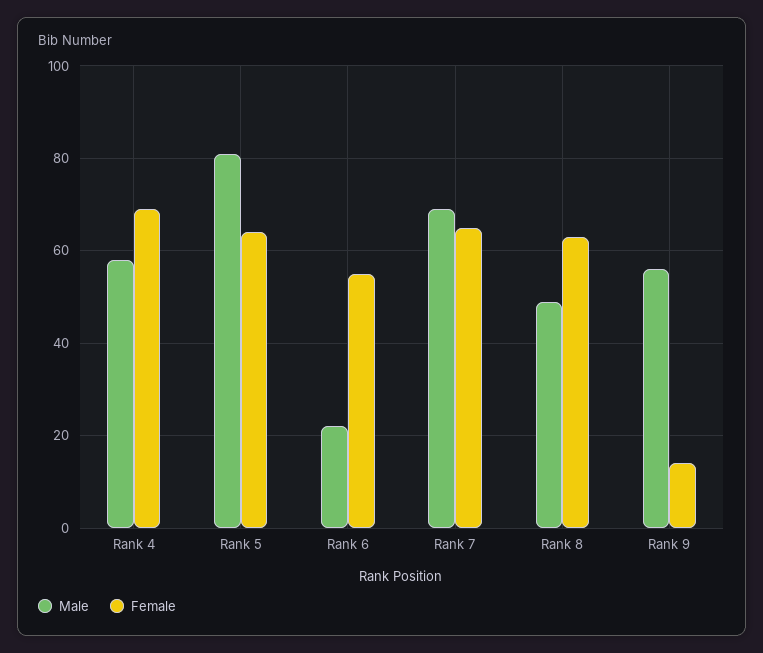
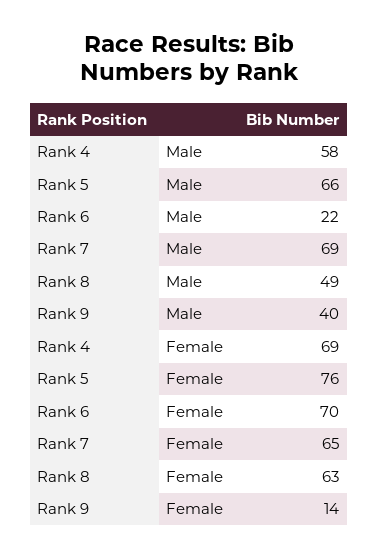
  {
    "Male": {
      "Rank 4": 58,
-     "Rank 5": 80,
+     "Rank 5": 66,
      "Rank 6": 22,
      "Rank 7": 69,
      "Rank 8": 49,
-     "Rank 9": 55
+     "Rank 9": 40
    },
    "Female": {
      "Rank 4": 69,
-     "Rank 5": 65,
+     "Rank 5": 76,
-     "Rank 6": 55,
+     "Rank 6": 70,
      "Rank 7": 65,
      "Rank 8": 63,
      "Rank 9": 14
    }
  }

